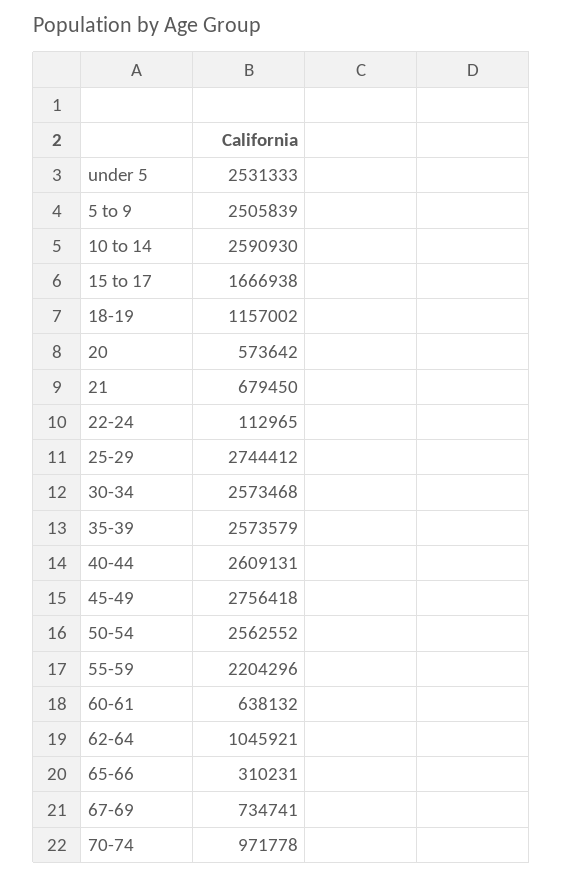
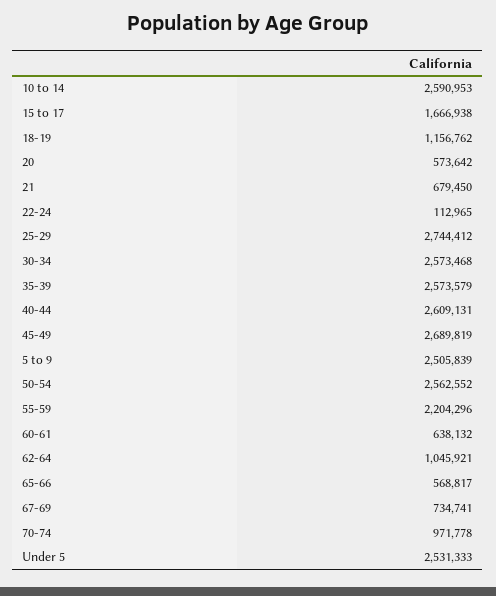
  {
    "under 5": 2531333,
    "5 to 9": 2505839,
-   "10 to 14": 2590930,
+   "10 to 14": 2590953,
    "15 to 17": 1666938,
-   "18-19": 1157002,
+   "18-19": 1156762,
    "20": 573642,
    "21": 679450,
    "22-24": 112965,
    "25-29": 2744412,
    "30-34": 2573468,
    "35-39": 2573579,
    "40-44": 2609131,
-   "45-49": 2756418,
+   "45-49": 2689819,
    "50-54": 2562552,
    "55-59": 2204296,
    "60-61": 638132,
    "62-64": 1045921,
-   "65-66": 310231,
+   "65-66": 568817,
    "67-69": 734741,
    "70-74": 971778
  }

